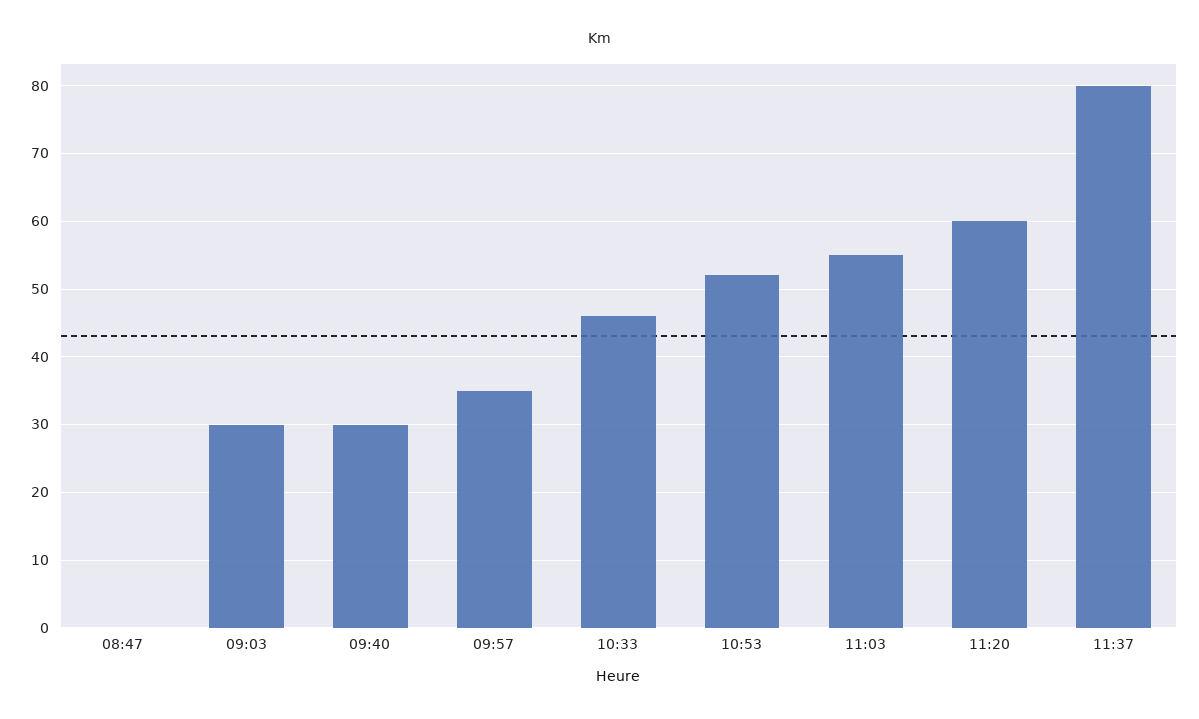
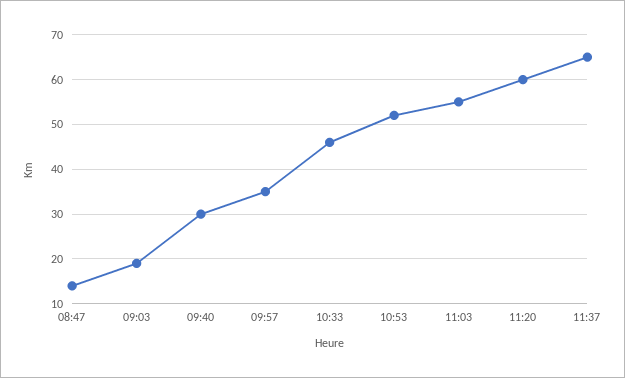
  {
-   "08:47": 0,
+   "08:47": 15,
-   "09:03": 30,
+   "09:03": 20,
    "09:40": 30,
    "09:57": 35,
    "10:33": 46,
    "10:53": 52,
    "11:03": 55,
    "11:20": 60,
-   "11:37": 80
+   "11:37": 65
  }

